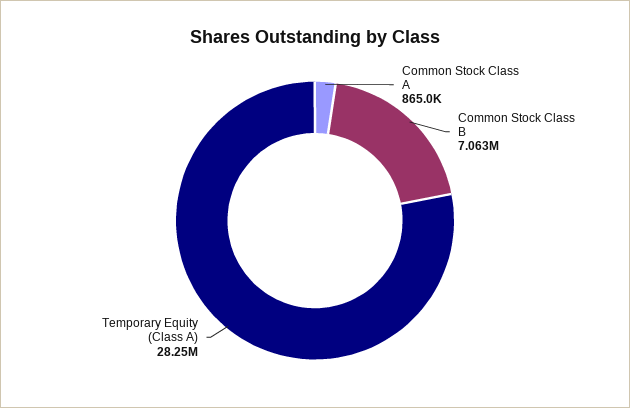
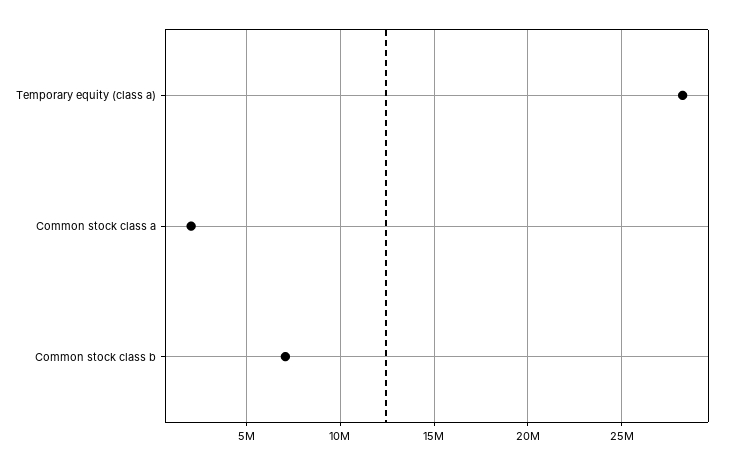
  {
-   "Common Stock Class A": 865000,
+   "Common Stock Class A": 2000000,
    "Common Stock Class B": 7063000,
    "Temporary Equity (Class A)": 28250000
  }

